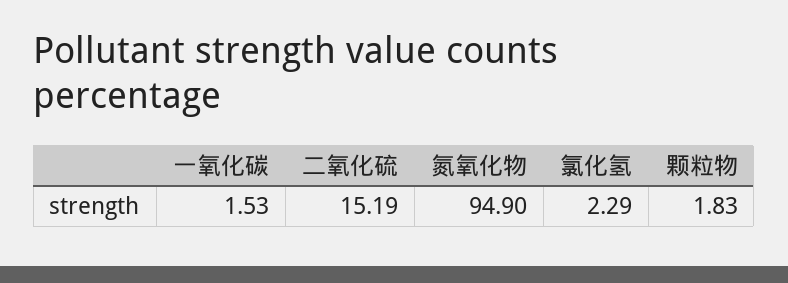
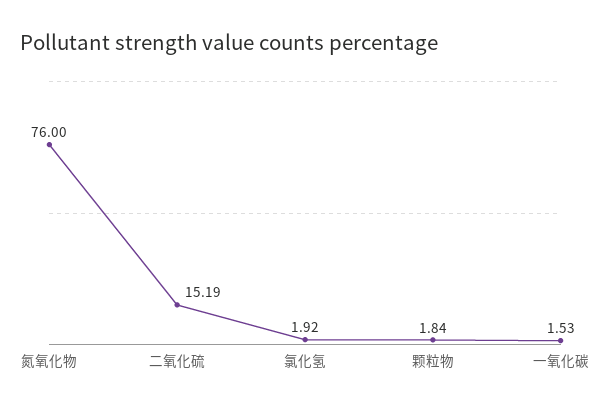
  {
    "一氧化碳": 1.53,
    "二氧化硫": 15.19,
-   "氮氧化物": 94.9,
+   "氮氧化物": 76,
-   "氯化氢": 2.29,
+   "氯化氢": 1.92,
-   "颗粒物": 1.83
+   "颗粒物": 1.84
  }

